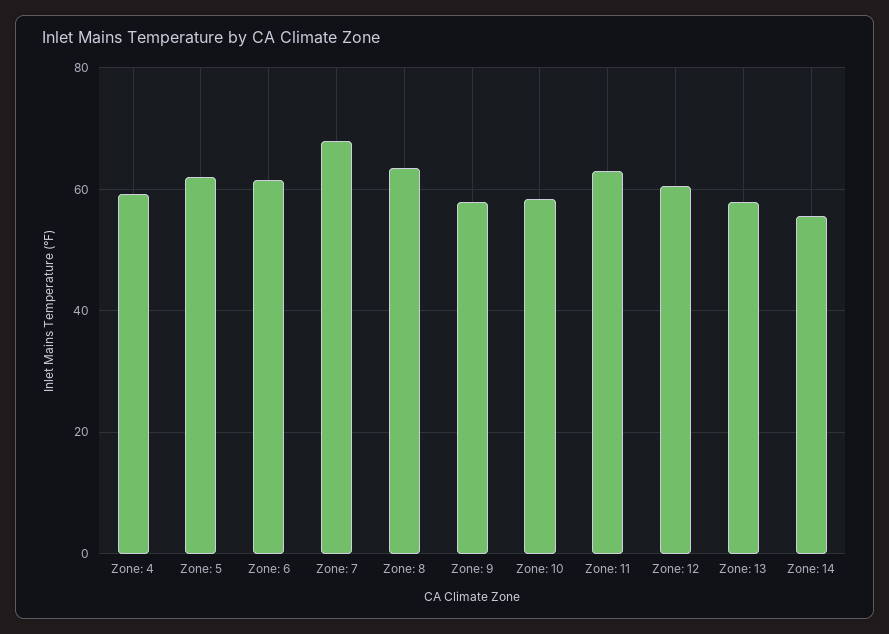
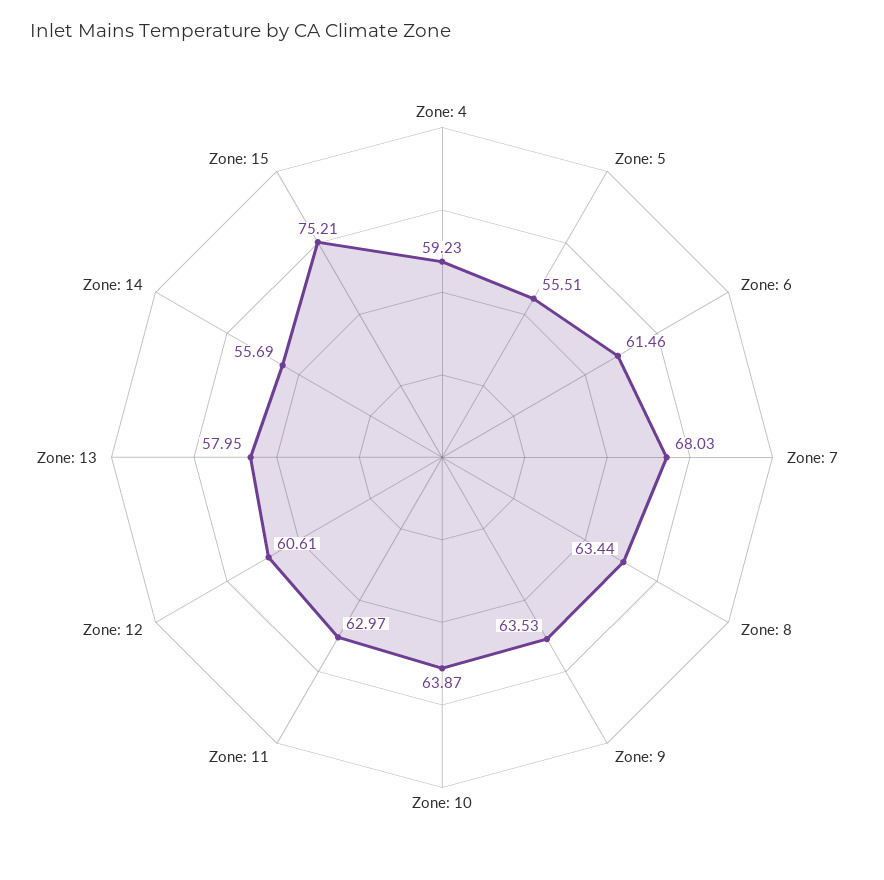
  {
    "Zone: 4": 59.23,
-   "Zone: 5": 62,
+   "Zone: 5": 55.51,
    "Zone: 6": 61.46,
    "Zone: 7": 68.03,
    "Zone: 8": 63.44,
-   "Zone: 9": 58,
+   "Zone: 9": 63.53,
-   "Zone: 10": 58,
+   "Zone: 10": 63.87,
    "Zone: 11": 62.97,
    "Zone: 12": 60.61,
    "Zone: 13": 57.95,
-   "Zone: 14": 55.69
+   "Zone: 14": 55.69,
+   "Zone: 15": 75.21
  }

